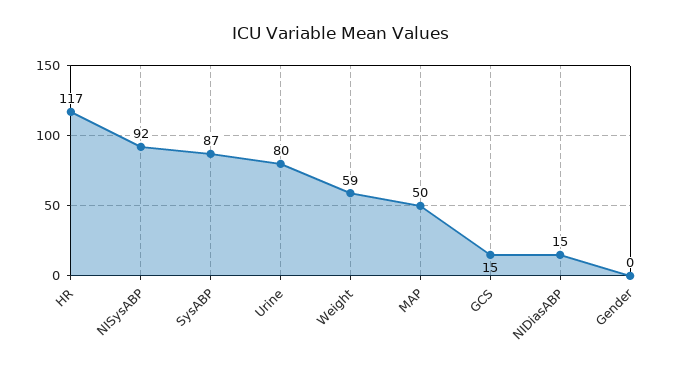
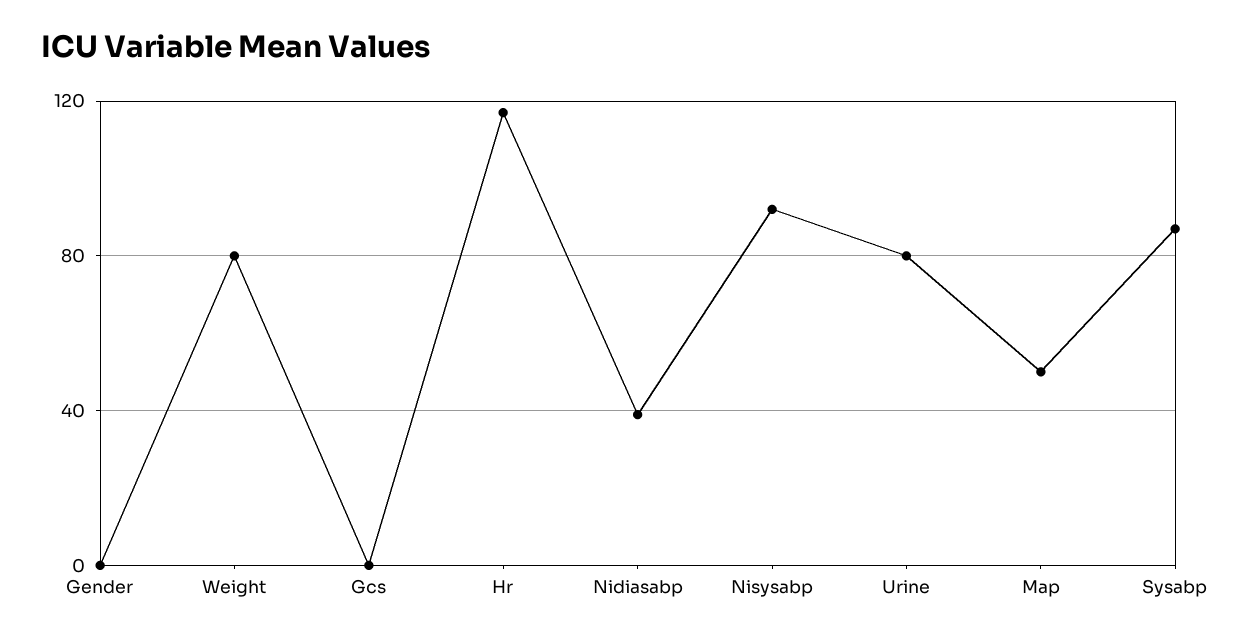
  {
    "HR": 117,
    "NISysABP": 92,
    "SysABP": 87,
    "Urine": 80,
-   "Weight": 59,
+   "Weight": 80,
    "MAP": 50,
-   "GCS": 15,
+   "GCS": 0,
-   "NIDiasABP": 15,
+   "NIDiasABP": 40,
    "Gender": 0
  }

